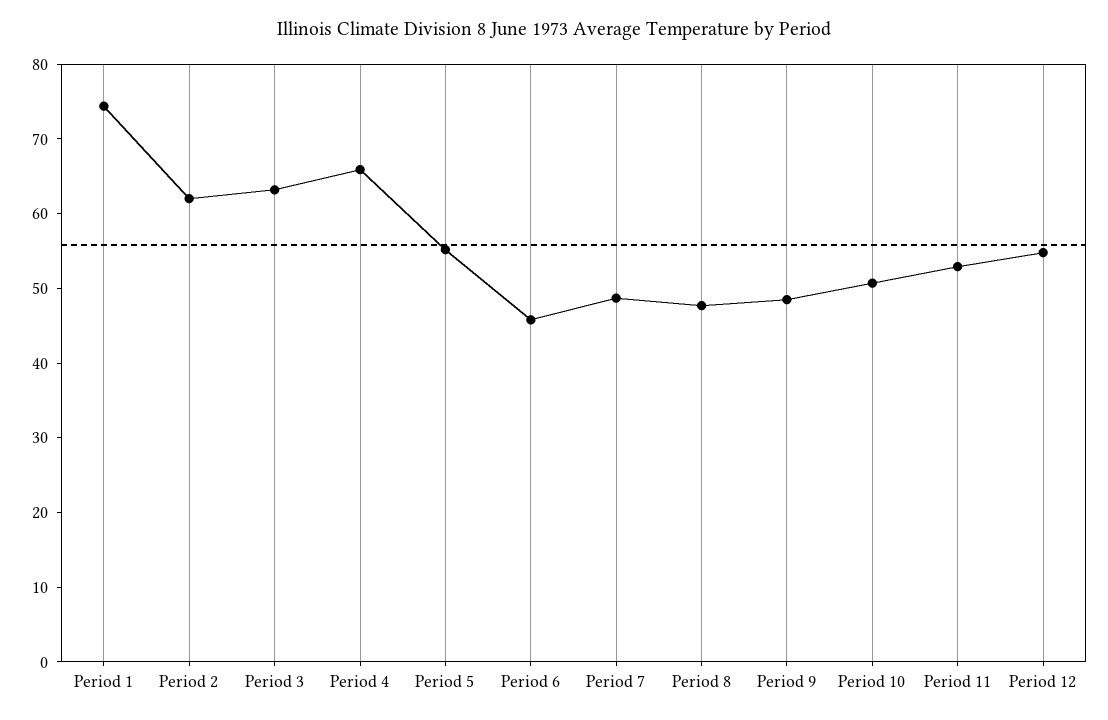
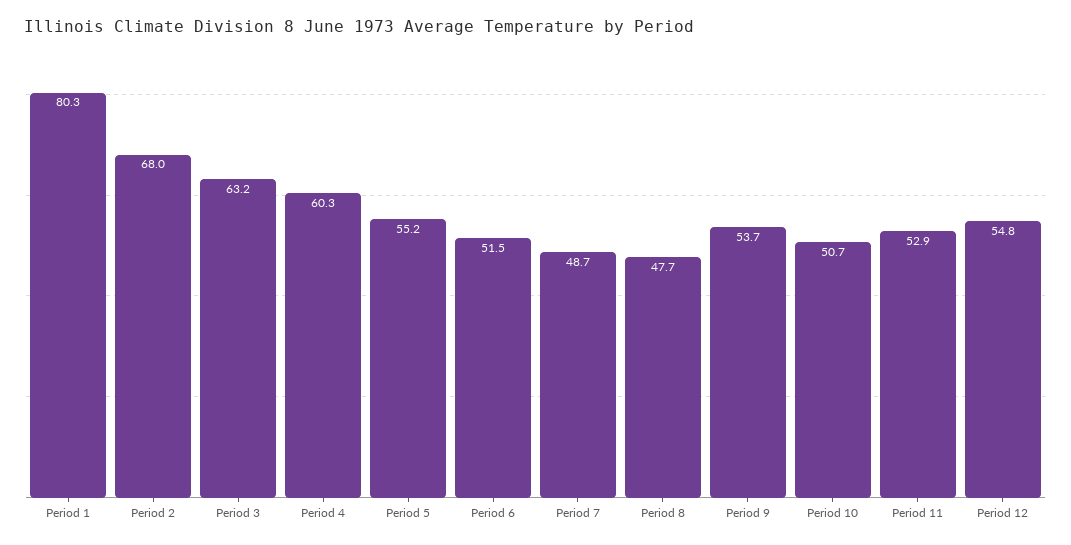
  {
-   "Period 1": 74,
+   "Period 1": 80.3,
-   "Period 2": 62,
+   "Period 2": 68,
    "Period 3": 63.2,
-   "Period 4": 66,
+   "Period 4": 60.3,
    "Period 5": 55.2,
-   "Period 6": 46,
+   "Period 6": 51.5,
    "Period 7": 48.7,
    "Period 8": 47.7,
-   "Period 9": 48,
+   "Period 9": 53.7,
    "Period 10": 50.7,
    "Period 11": 52.9,
    "Period 12": 54.8
  }

